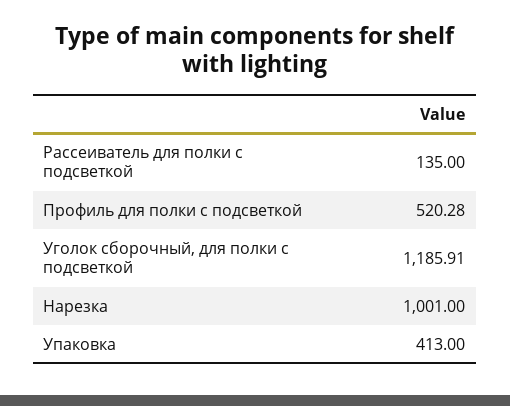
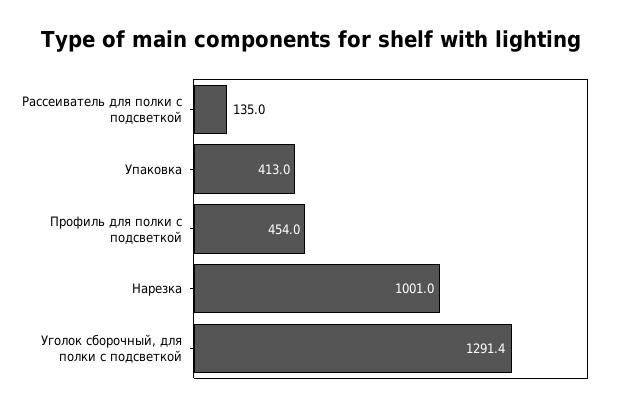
  {
    "Рассеиватель для полки с подсветкой": 135,
-   "Профиль для полки с подсветкой": 520.28,
+   "Профиль для полки с подсветкой": 454,
-   "Уголок сборочный, для полки с подсветкой": 1185.91,
+   "Уголок сборочный, для полки с подсветкой": 1291.4,
    "Нарезка": 1001,
    "Упаковка": 413
  }

